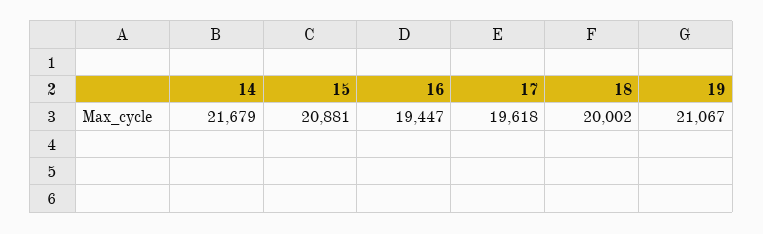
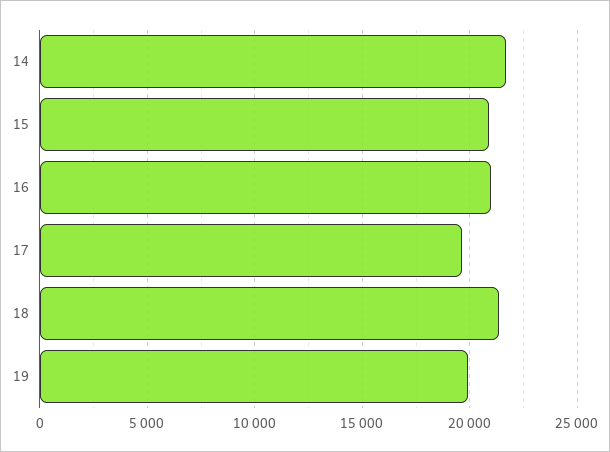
  {
    "14": 21679,
    "15": 20881,
-   "16": 19447,
+   "16": 21000,
    "17": 19618,
-   "18": 20002,
+   "18": 21500,
-   "19": 21067
+   "19": 20000
  }

